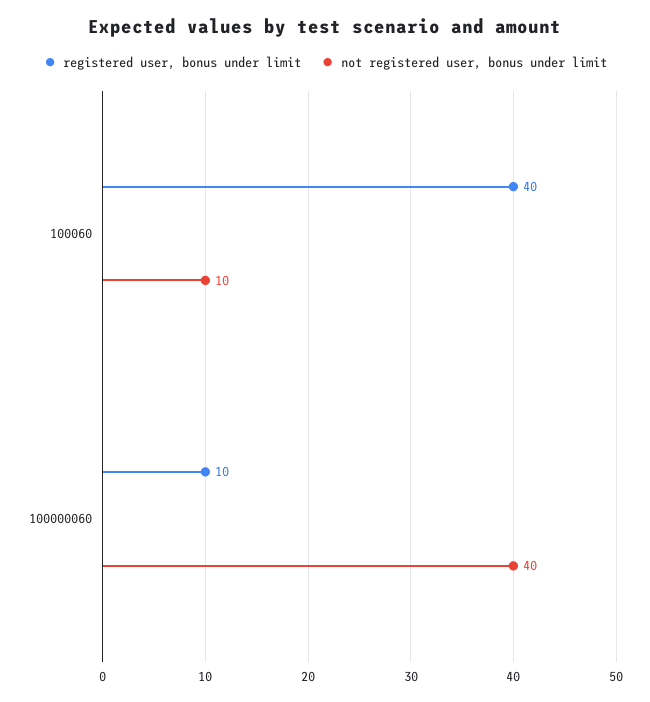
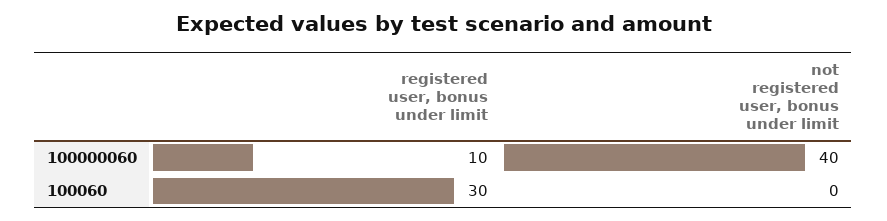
  {
    "registered user, bonus under limit": {
-     "100060": 40,
+     "100060": 30,
      "100000060": 10
    },
    "not registered user, bonus under limit": {
-     "100060": 10,
+     "100060": 0,
      "100000060": 40
    }
  }

